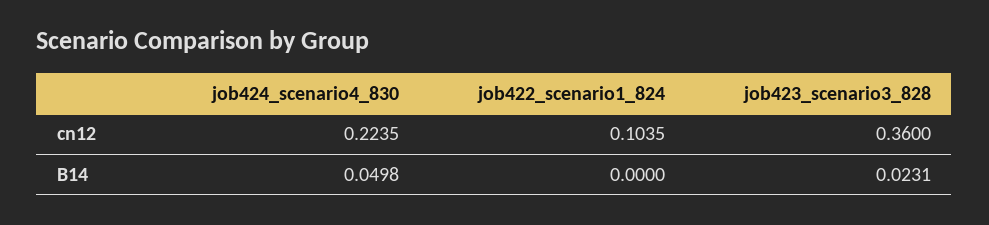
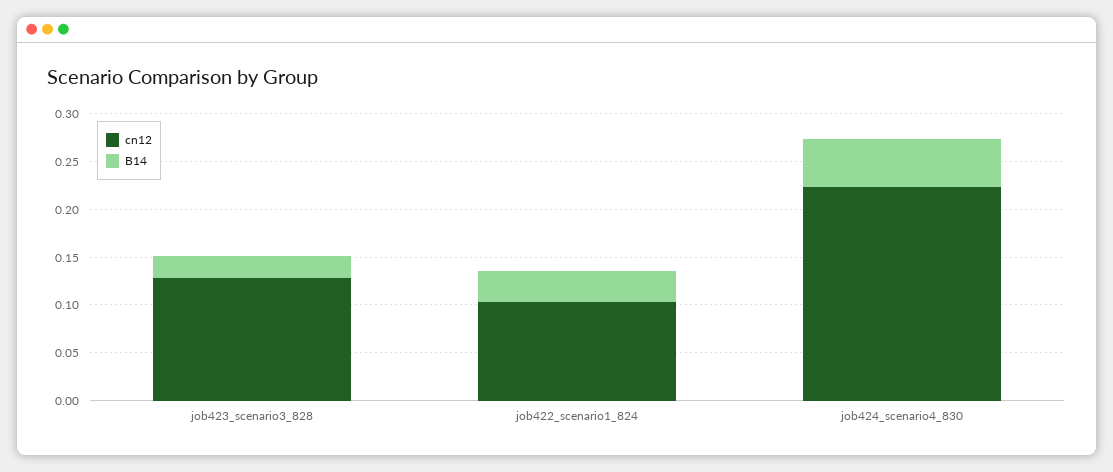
  {
    "cn12": {
      "job424_scenario4_830": 0.2235,
      "job422_scenario1_824": 0.1035,
-     "job423_scenario3_828": 0.36
+     "job423_scenario3_828": 0.13
    },
    "B14": {
      "job424_scenario4_830": 0.0498,
-     "job422_scenario1_824": 0,
+     "job422_scenario1_824": 0.03,
      "job423_scenario3_828": 0.0231
    }
  }

